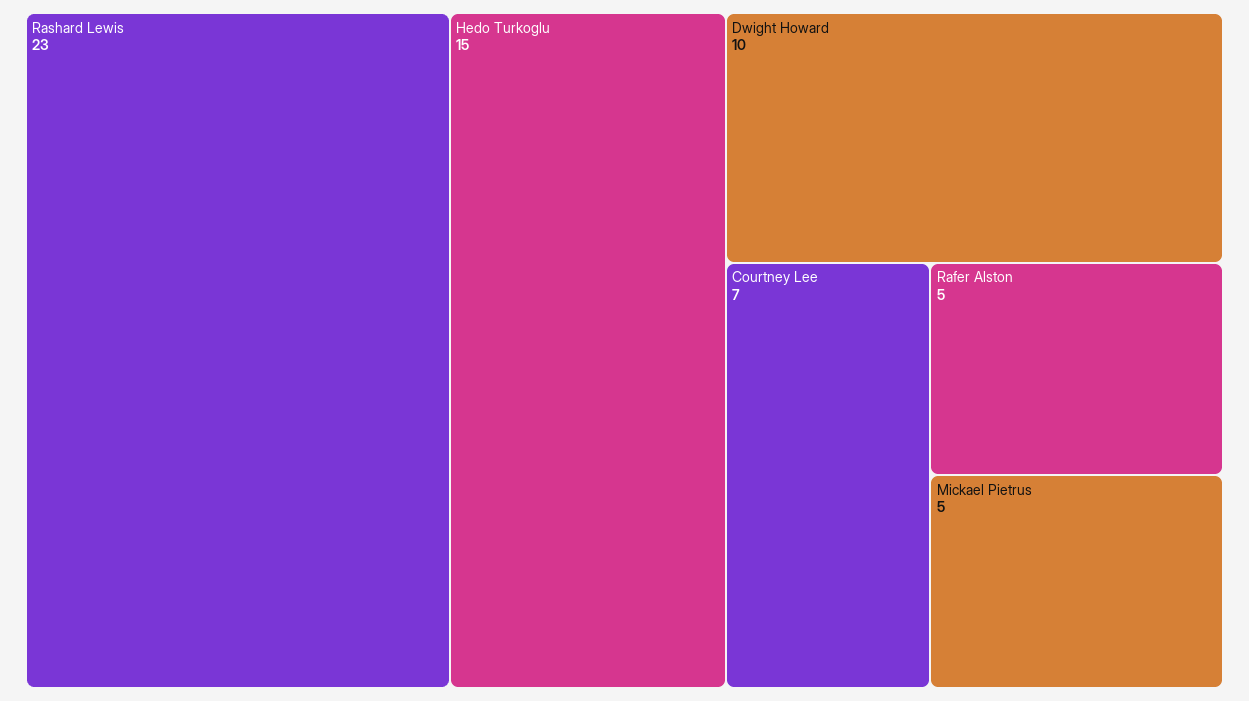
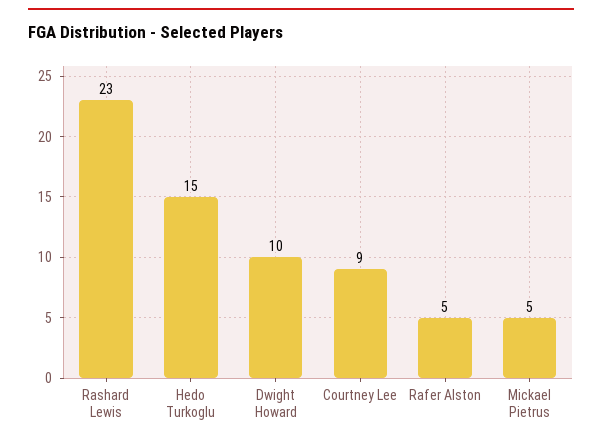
  {
    "Rashard Lewis": 23,
    "Hedo Turkoglu": 15,
    "Dwight Howard": 10,
-   "Courtney Lee": 7,
+   "Courtney Lee": 9,
    "Rafer Alston": 5,
    "Mickael Pietrus": 5
  }

